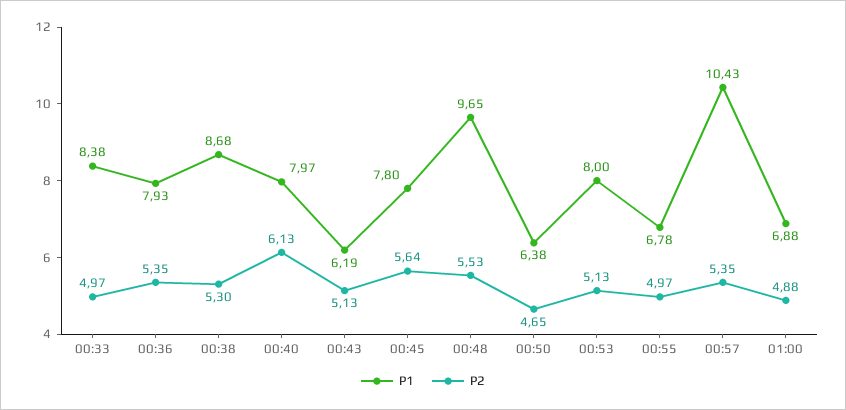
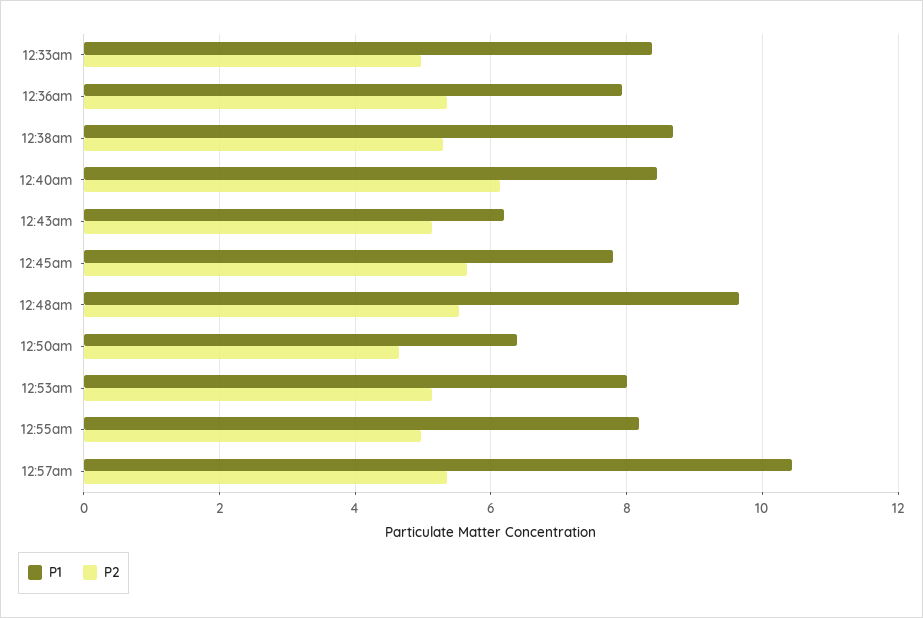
  {
    "P1": {
      "00:33": 8.38,
      "00:36": 7.93,
      "00:38": 8.68,
-     "00:40": 7.97,
+     "00:40": 8.4,
      "00:43": 6.19,
      "00:45": 7.8,
      "00:48": 9.65,
      "00:50": 6.38,
      "00:53": 8,
-     "00:55": 6.78,
+     "00:55": 8.2,
-     "00:57": 10.43,
+     "00:57": 10.43
-     "01:00": 6.88
    },
    "P2": {
      "00:33": 4.97,
      "00:36": 5.35,
      "00:38": 5.3,
      "00:40": 6.13,
      "00:43": 5.13,
      "00:45": 5.64,
      "00:48": 5.53,
      "00:50": 4.65,
      "00:53": 5.13,
      "00:55": 4.97,
-     "00:57": 5.35,
+     "00:57": 5.35
-     "01:00": 4.88
    }
  }

